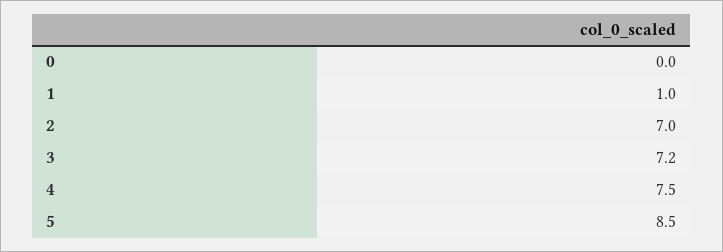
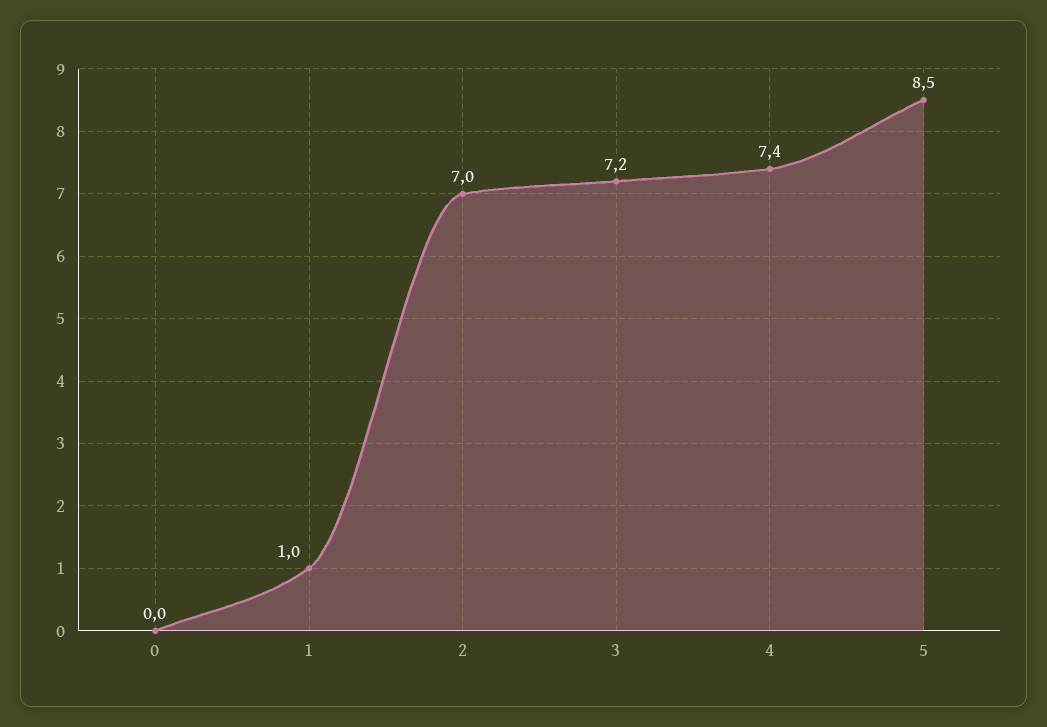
  {
    "0": 0,
    "1": 1,
    "2": 7,
    "3": 7.2,
-   "4": 7.5,
+   "4": 7.4,
    "5": 8.5
  }

